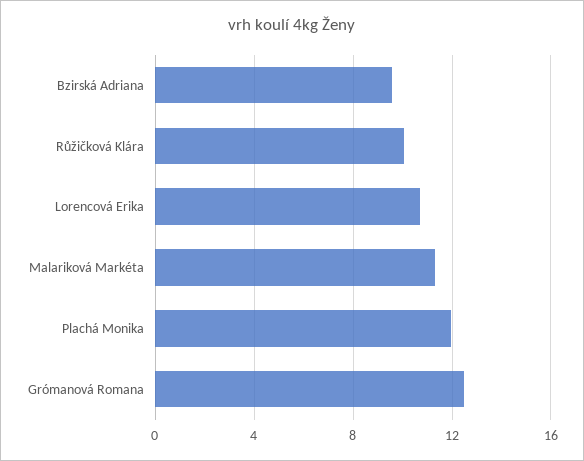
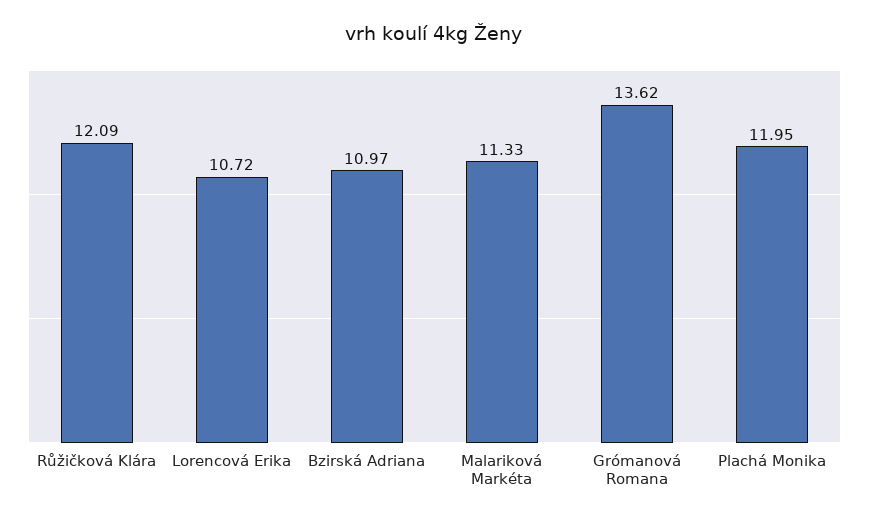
  {
-   "Bzirská Adriana": 9.5,
+   "Bzirská Adriana": 10.97,
-   "Růžičková Klára": 10,
+   "Růžičková Klára": 12.09,
    "Lorencová Erika": 10.72,
    "Malariková Markéta": 11.33,
    "Plachá Monika": 11.95,
-   "Grómanová Romana": 12.5
+   "Grómanová Romana": 13.62
  }

